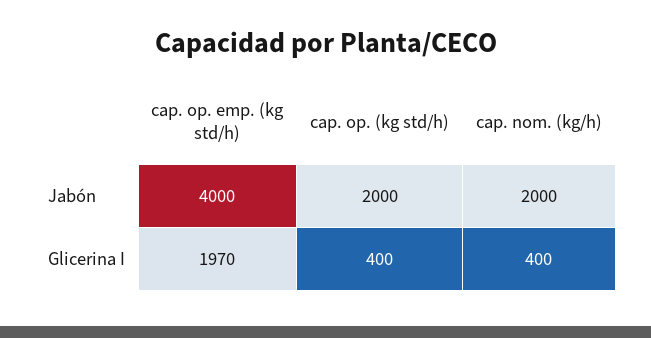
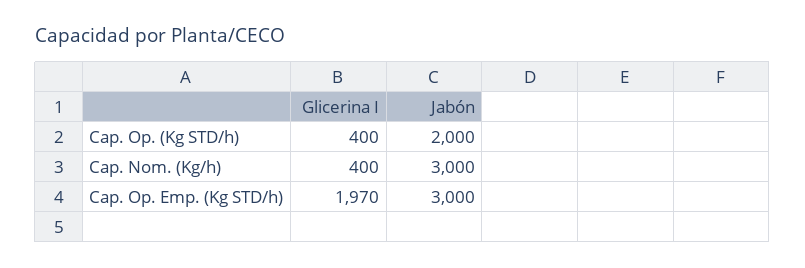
  {
    "cap. op. emp. (kg std/h)": {
-     "Jabón": 4000,
+     "Jabón": 3000,
      "Glicerina I": 1970
    },
    "cap. op. (kg std/h)": {
      "Jabón": 2000,
      "Glicerina I": 400
    },
    "cap. nom. (kg/h)": {
-     "Jabón": 2000,
+     "Jabón": 3000,
      "Glicerina I": 400
    }
  }

